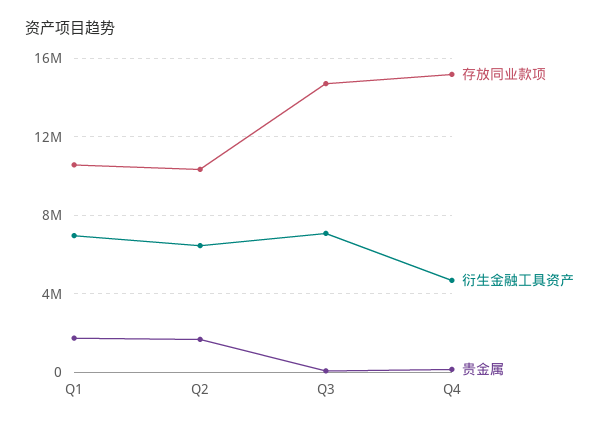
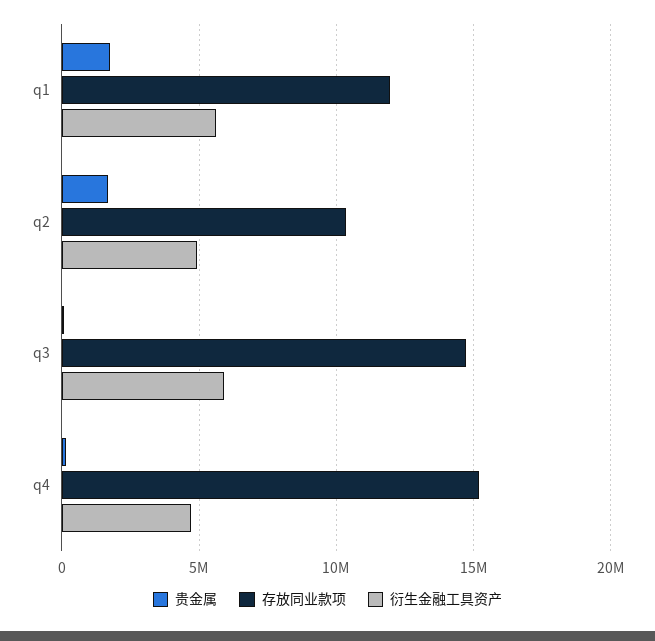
  {
    "存放同业款项": {
-     "Q1": 10500000,
+     "Q1": 12000000,
      "Q2": 10500000,
      "Q3": 14500000,
      "Q4": 15000000
    },
    "衍生金融工具资产": {
-     "Q1": 7000000,
+     "Q1": 5500000,
-     "Q2": 6500000,
+     "Q2": 5000000,
-     "Q3": 7000000,
+     "Q3": 6000000,
      "Q4": 4500000
    },
    "贵金属": {
      "Q1": 2000000,
      "Q2": 1500000,
      "Q3": 0,
      "Q4": 0
    }
  }

